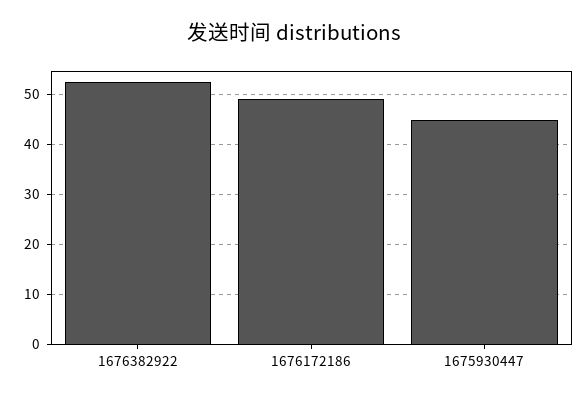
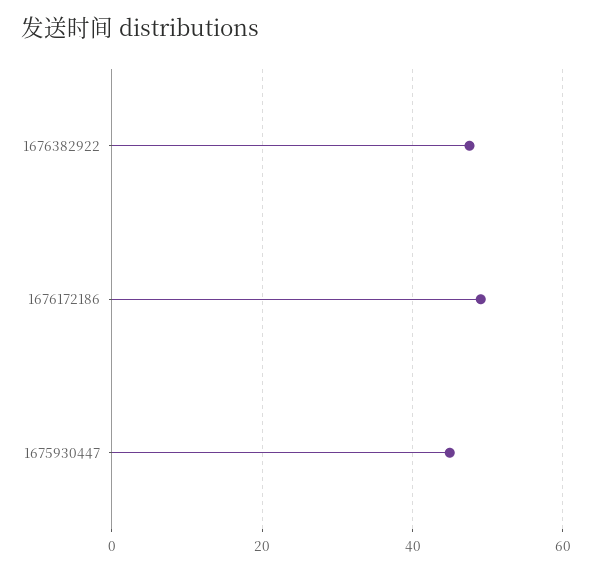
  {
-   "1676382922": 52,
+   "1676382922": 48,
    "1676172186": 50,
    "1675930447": 44
  }

